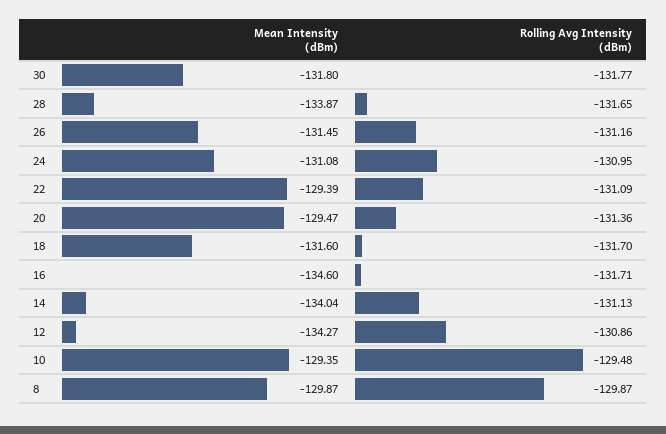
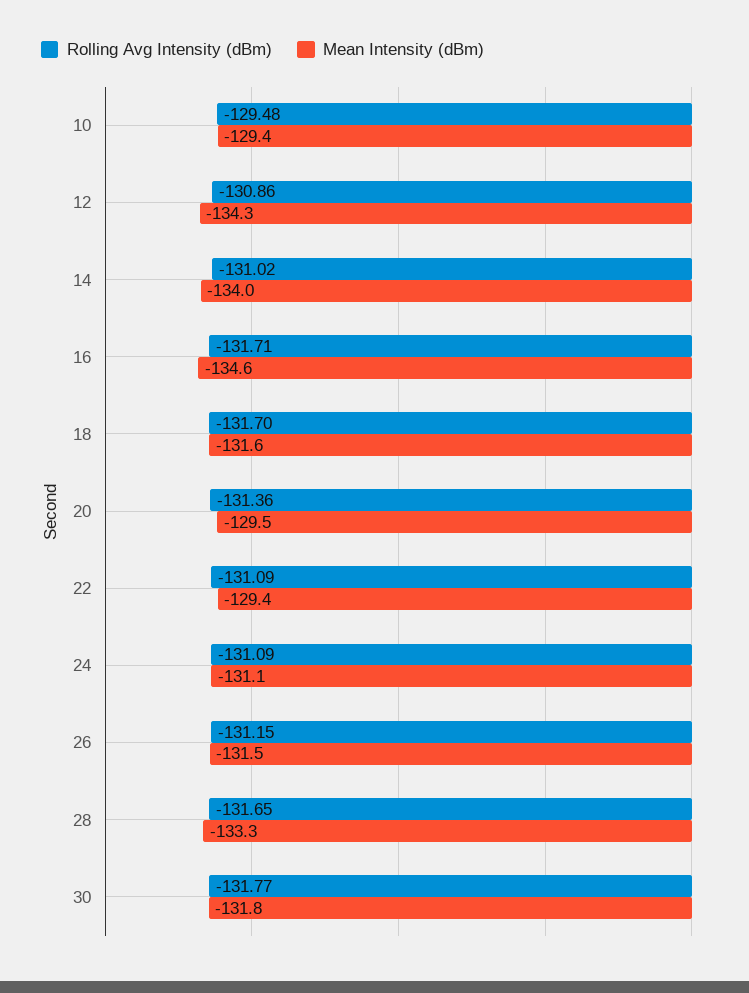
  {
    "Mean Intensity (dBm)": {
      "30": -131.8,
-     "28": -133.87,
+     "28": -133.3,
      "26": -131.45,
      "24": -131.08,
      "22": -129.39,
      "20": -129.47,
      "18": -131.6,
      "16": -134.6,
      "14": -134.04,
      "12": -134.27,
-     "10": -129.35,
+     "10": -129.35
-     "8": -129.87
    },
    "Rolling Avg Intensity (dBm)": {
      "30": -131.77,
      "28": -131.65,
-     "26": -131.16,
+     "26": -131.15,
-     "24": -130.95,
+     "24": -131.09,
      "22": -131.09,
      "20": -131.36,
      "18": -131.7,
      "16": -131.71,
-     "14": -131.13,
+     "14": -131.02,
      "12": -130.86,
-     "10": -129.48,
+     "10": -129.48
-     "8": -129.87
    }
  }

